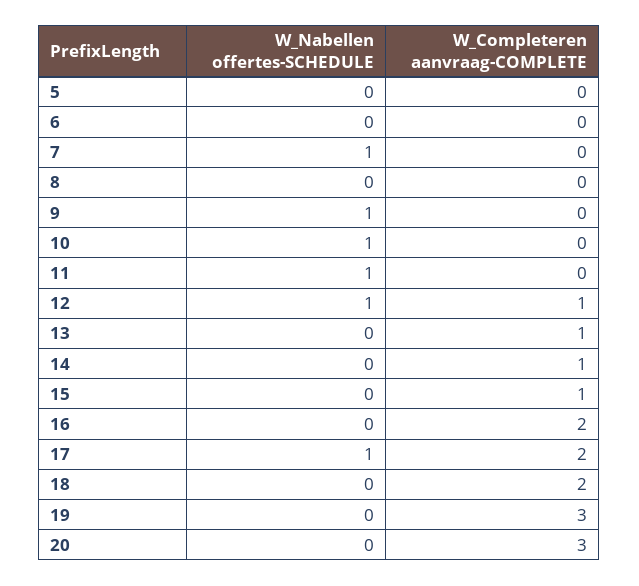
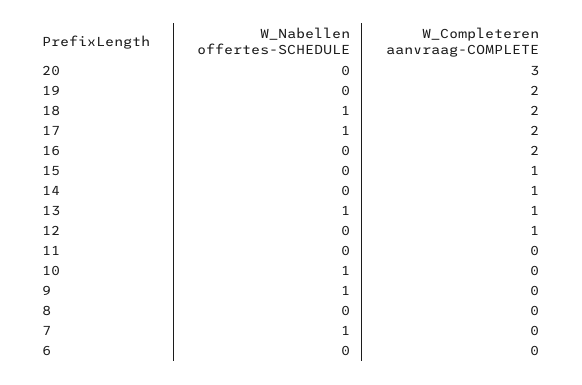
  {
    "W_Nabellen offertes-SCHEDULE": {
-     "5": 0,
      "6": 0,
      "7": 1,
      "8": 0,
      "9": 1,
      "10": 1,
-     "11": 1,
+     "11": 0,
-     "12": 1,
+     "12": 0,
-     "13": 0,
+     "13": 1,
      "14": 0,
      "15": 0,
      "16": 0,
      "17": 1,
-     "18": 0,
+     "18": 1,
      "19": 0,
      "20": 0
    },
    "W_Completeren aanvraag-COMPLETE": {
-     "5": 0,
      "6": 0,
      "7": 0,
      "8": 0,
      "9": 0,
      "10": 0,
      "11": 0,
      "12": 1,
      "13": 1,
      "14": 1,
      "15": 1,
      "16": 2,
      "17": 2,
      "18": 2,
-     "19": 3,
+     "19": 2,
      "20": 3
    }
  }

